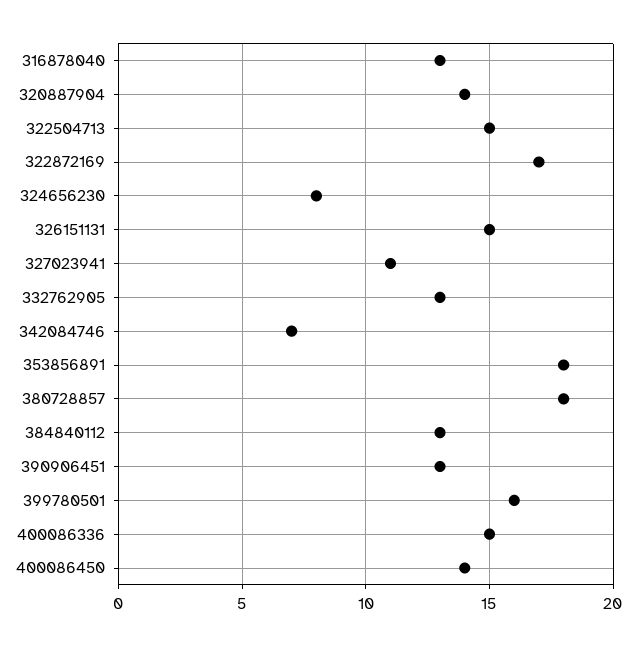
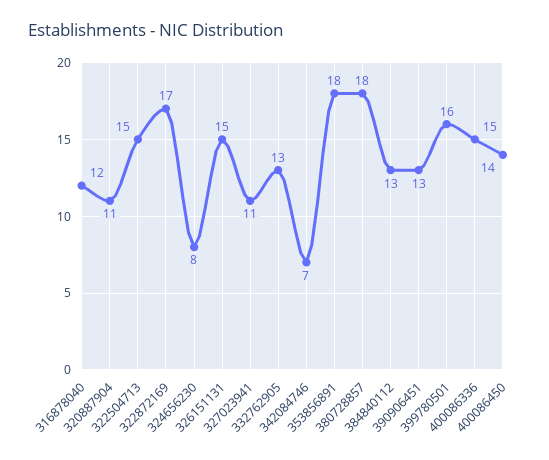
  {
-   "316878040": 13,
+   "316878040": 12,
-   "320887904": 14,
+   "320887904": 11,
    "322504713": 15,
    "322872169": 17,
    "324656230": 8,
    "326151131": 15,
    "327023941": 11,
    "332762905": 13,
    "342084746": 7,
    "353856891": 18,
    "380728857": 18,
    "384840112": 13,
    "390906451": 13,
    "399780501": 16,
    "400086336": 15,
    "400086450": 14
  }

